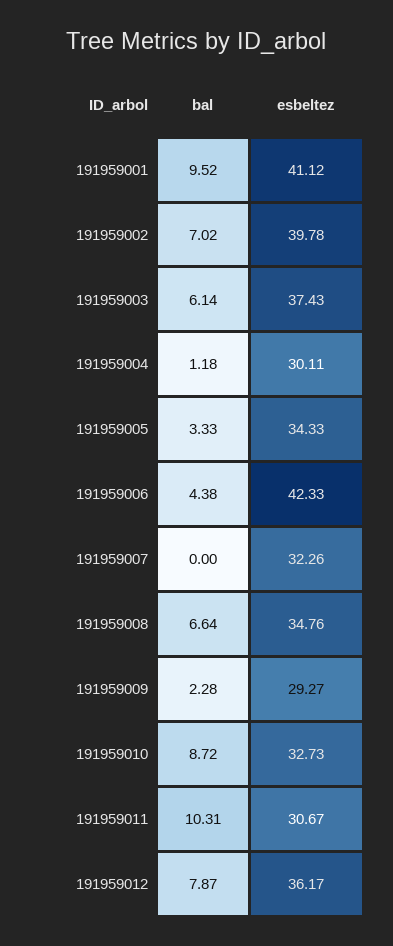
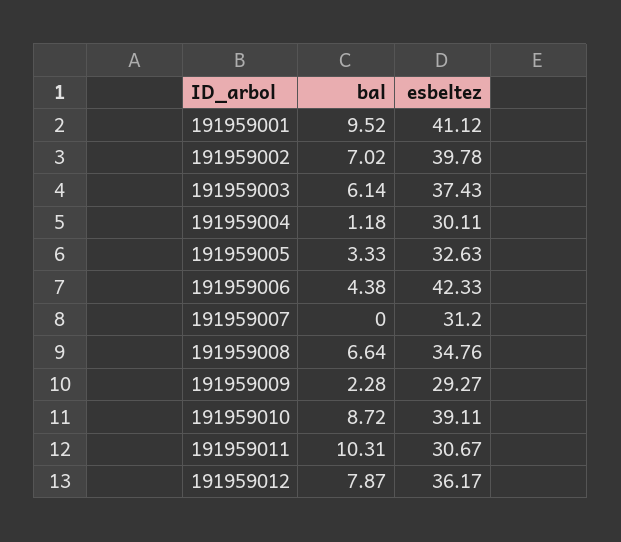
  {
    "bal": {
      "191959001": 9.52,
      "191959002": 7.02,
      "191959003": 6.14,
      "191959004": 1.18,
      "191959005": 3.33,
      "191959006": 4.38,
      "191959007": 0,
      "191959008": 6.64,
      "191959009": 2.28,
      "191959010": 8.72,
      "191959011": 10.31,
      "191959012": 7.87
    },
    "esbeltez": {
      "191959001": 41.12,
      "191959002": 39.78,
      "191959003": 37.43,
      "191959004": 30.11,
-     "191959005": 34.33,
+     "191959005": 32.63,
      "191959006": 42.33,
-     "191959007": 32.26,
+     "191959007": 31.2,
      "191959008": 34.76,
      "191959009": 29.27,
-     "191959010": 32.73,
+     "191959010": 39.11,
      "191959011": 30.67,
      "191959012": 36.17
    }
  }

